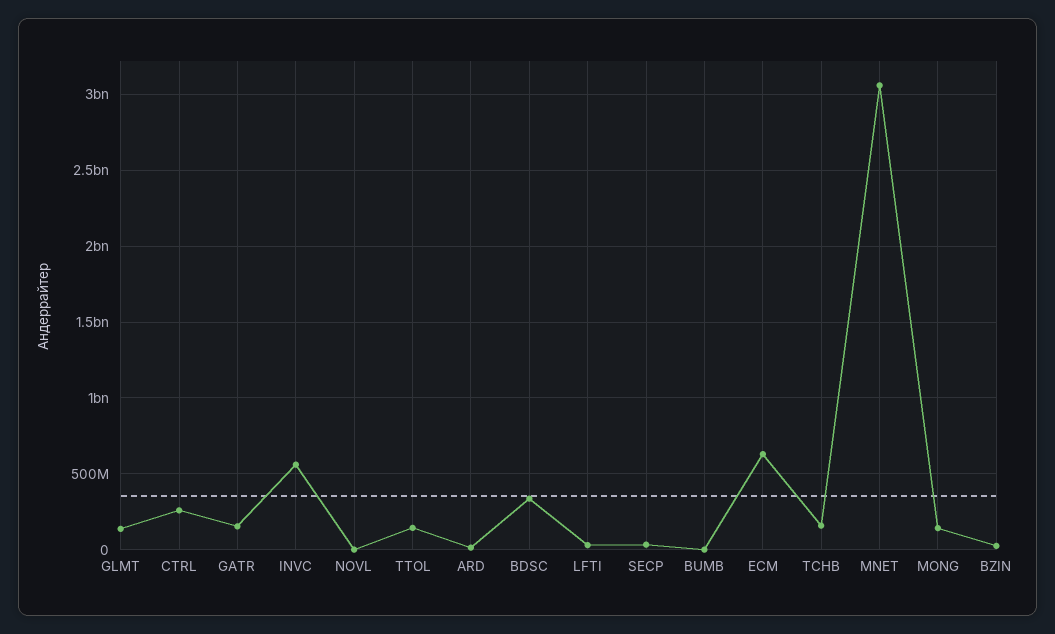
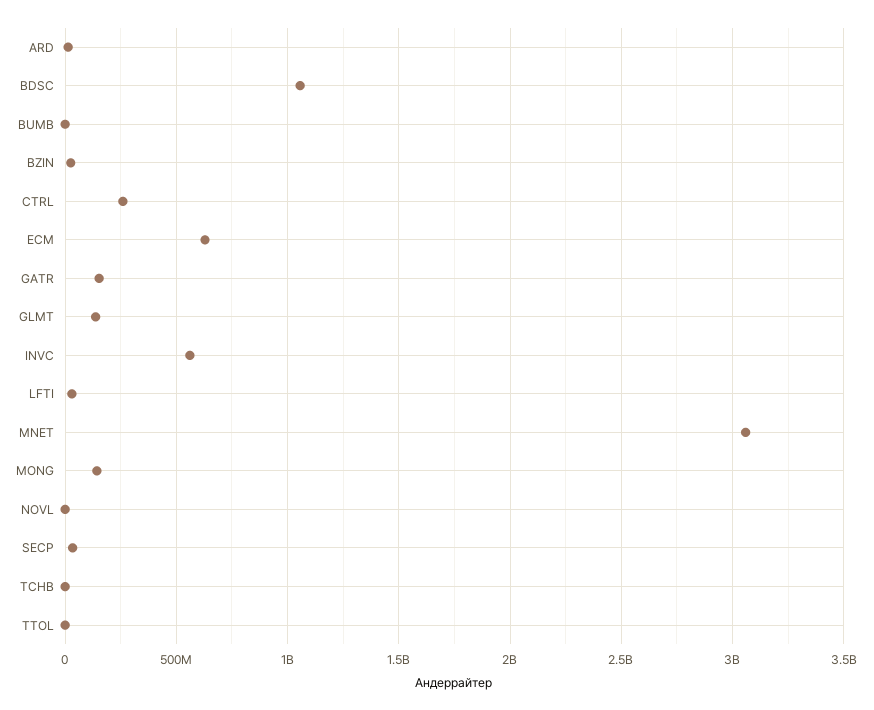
  {
    "GLMT": 150000000,
    "CTRL": 250000000,
    "GATR": 150000000,
    "INVC": 550000000,
    "NOVL": 0,
-   "TTOL": 150000000,
+   "TTOL": 0,
    "ARD": 0,
-   "BDSC": 350000000,
+   "BDSC": 1050000000,
    "LFTI": 50000000,
    "SECP": 50000000,
    "BUMB": 0,
    "ECM": 650000000,
-   "TCHB": 150000000,
+   "TCHB": 0,
    "MNET": 3050000000,
    "MONG": 150000000,
    "BZIN": 50000000
  }

